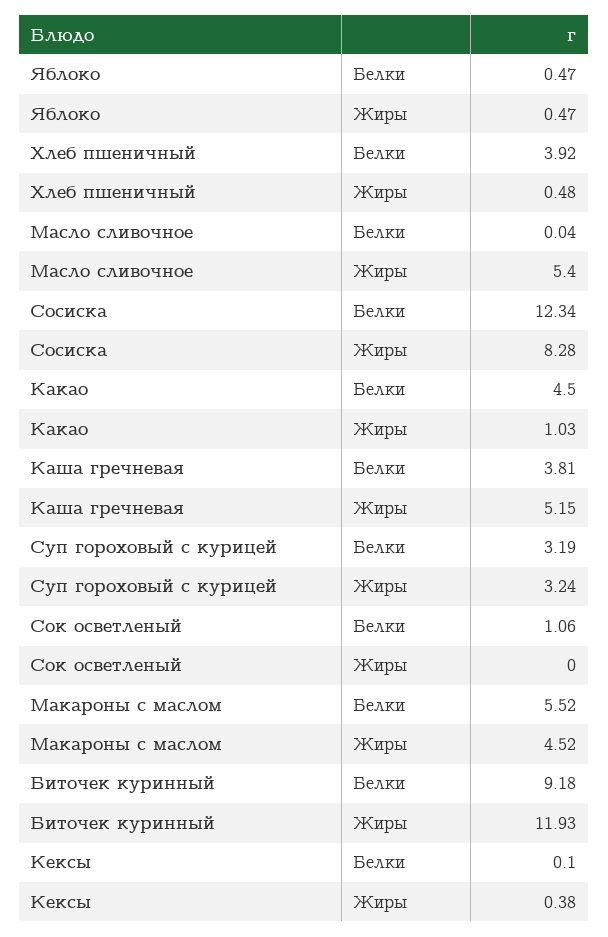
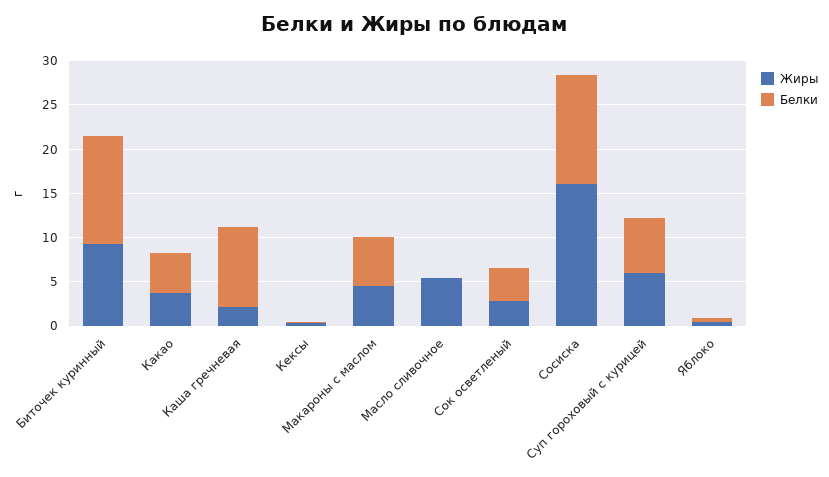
  {
    "Белки": {
      "Яблоко": 0.47,
-     "Хлеб пшеничный": 3.92,
      "Масло сливочное": 0.04,
      "Сосиска": 12.34,
      "Какао": 4.5,
-     "Каша гречневая": 3.81,
+     "Каша гречневая": 9,
-     "Суп гороховый с курицей": 3.19,
+     "Суп гороховый с курицей": 6,
-     "Сок осветленый": 1.06,
+     "Сок осветленый": 4,
      "Макароны с маслом": 5.52,
-     "Биточек куринный": 9.18,
+     "Биточек куринный": 12,
      "Кексы": 0.1
    },
    "Жиры": {
      "Яблоко": 0.47,
-     "Хлеб пшеничный": 0.48,
      "Масло сливочное": 5.4,
-     "Сосиска": 8.28,
+     "Сосиска": 16,
-     "Какао": 1.03,
+     "Какао": 4,
-     "Каша гречневая": 5.15,
+     "Каша гречневая": 2,
-     "Суп гороховый с курицей": 3.24,
+     "Суп гороховый с курицей": 6,
-     "Сок осветленый": 0,
+     "Сок осветленый": 3,
      "Макароны с маслом": 4.52,
-     "Биточек куринный": 11.93,
+     "Биточек куринный": 9,
      "Кексы": 0.38
    }
  }

